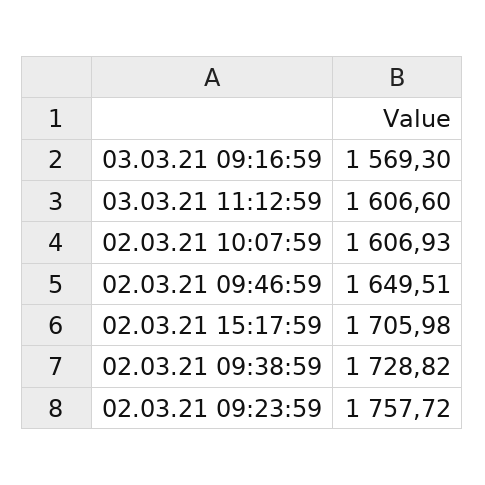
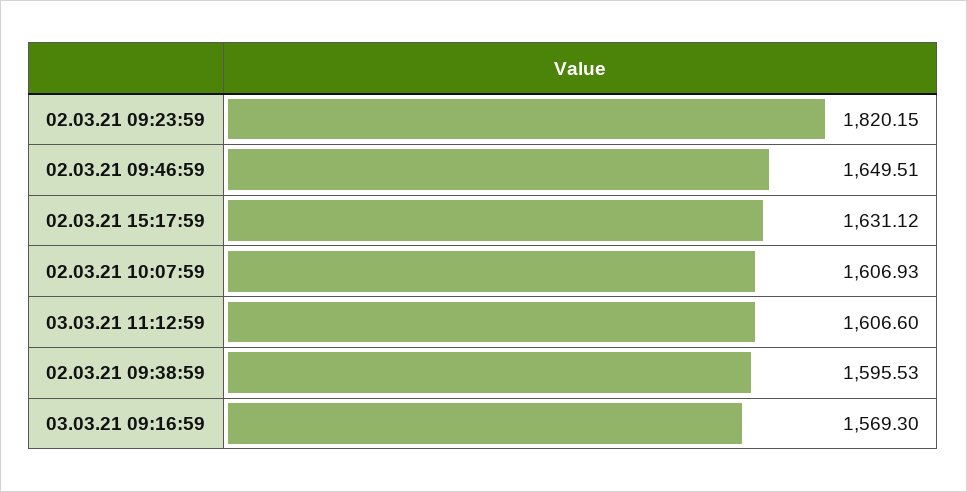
  {
    "03.03.21 09:16:59": 1569.3,
    "03.03.21 11:12:59": 1606.6,
    "02.03.21 10:07:59": 1606.93,
    "02.03.21 09:46:59": 1649.51,
-   "02.03.21 15:17:59": 1705.98,
+   "02.03.21 15:17:59": 1631.12,
-   "02.03.21 09:38:59": 1728.82,
+   "02.03.21 09:38:59": 1595.53,
-   "02.03.21 09:23:59": 1757.72
+   "02.03.21 09:23:59": 1820.15
  }

